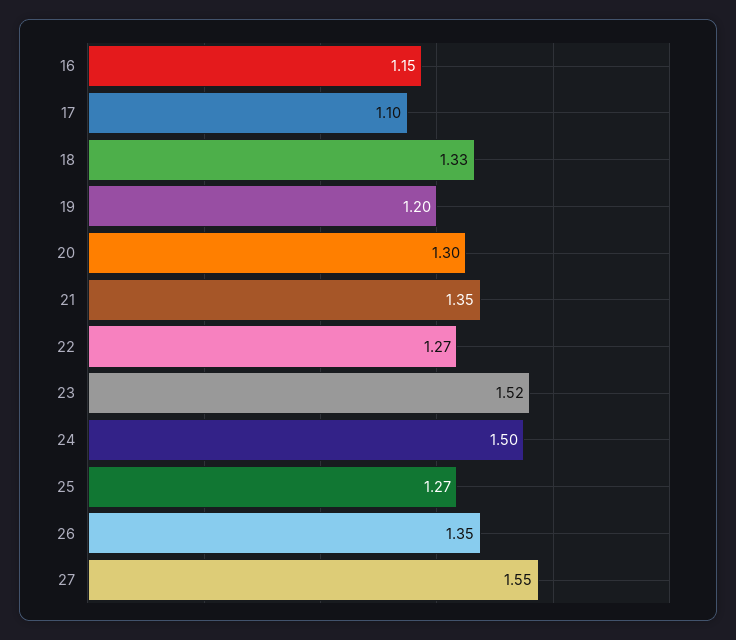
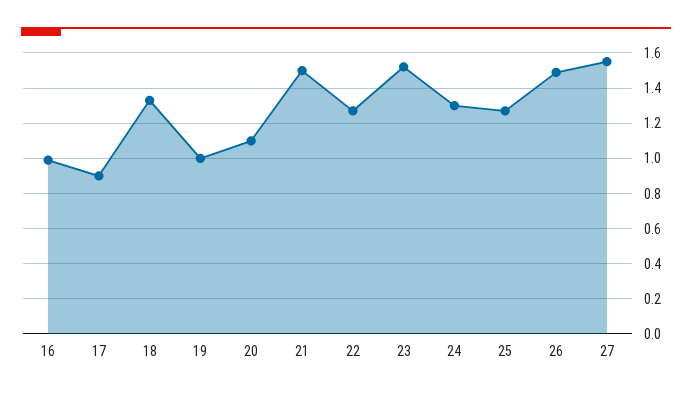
  {
-   "16": 1.15,
+   "16": 1,
-   "17": 1.1,
+   "17": 0.9,
    "18": 1.33,
-   "19": 1.2,
+   "19": 1,
-   "20": 1.3,
+   "20": 1.1,
-   "21": 1.35,
+   "21": 1.5,
    "22": 1.27,
    "23": 1.52,
-   "24": 1.5,
+   "24": 1.3,
    "25": 1.27,
-   "26": 1.35,
+   "26": 1.5,
    "27": 1.55
  }

